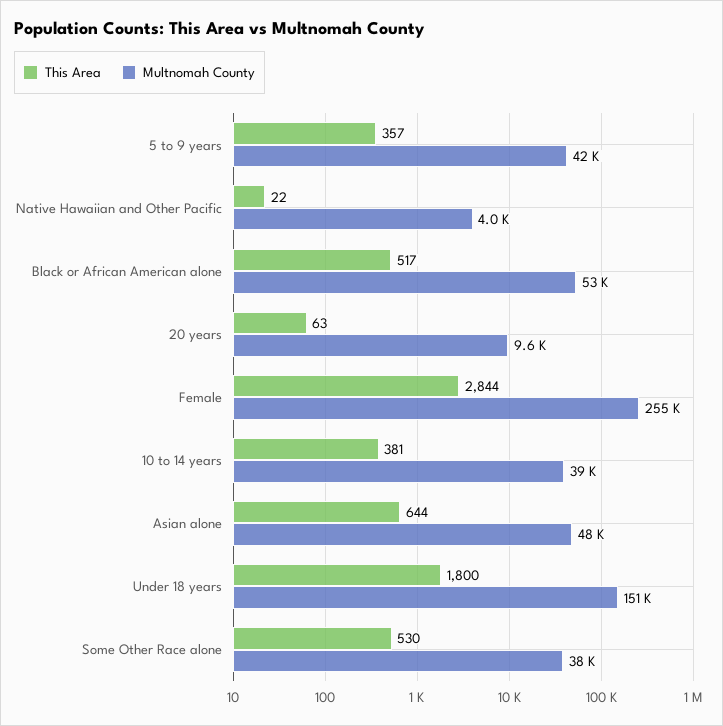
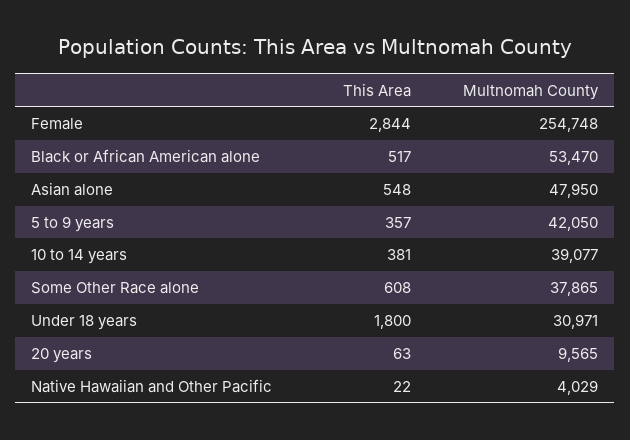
  {
    "This Area": {
      "5 to 9 years": 357,
      "Native Hawaiian and Other Pacific": 22,
      "Black or African American alone": 517,
      "20 years": 63,
      "Female": 2844,
      "10 to 14 years": 381,
-     "Asian alone": 644,
+     "Asian alone": 548,
      "Under 18 years": 1800,
-     "Some Other Race alone": 530
+     "Some Other Race alone": 608
    },
    "Multnomah County": {
      "5 to 9 years": 42050,
      "Native Hawaiian and Other Pacific": 4029,
      "Black or African American alone": 53470,
      "20 years": 9565,
      "Female": 254748,
      "10 to 14 years": 39077,
      "Asian alone": 47950,
-     "Under 18 years": 151000,
+     "Under 18 years": 30971,
      "Some Other Race alone": 37865
    }
  }

